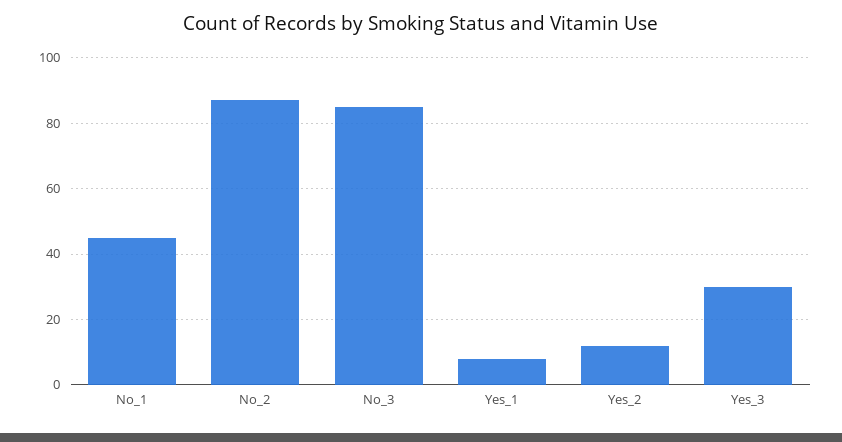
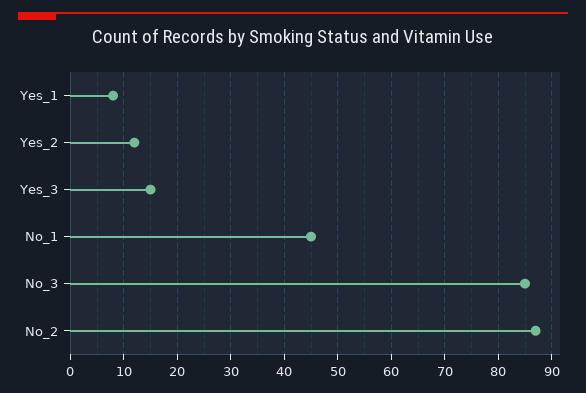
  {
    "No_1": 45,
    "No_2": 85,
    "No_3": 85,
    "Yes_1": 10,
    "Yes_2": 10,
-   "Yes_3": 30
+   "Yes_3": 15
  }

